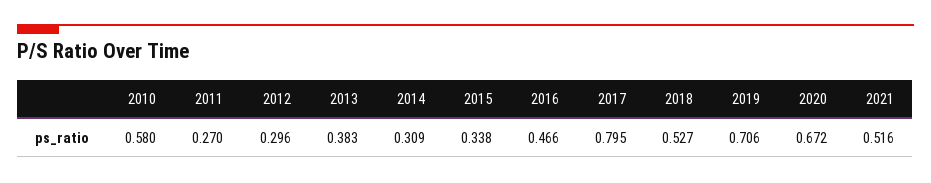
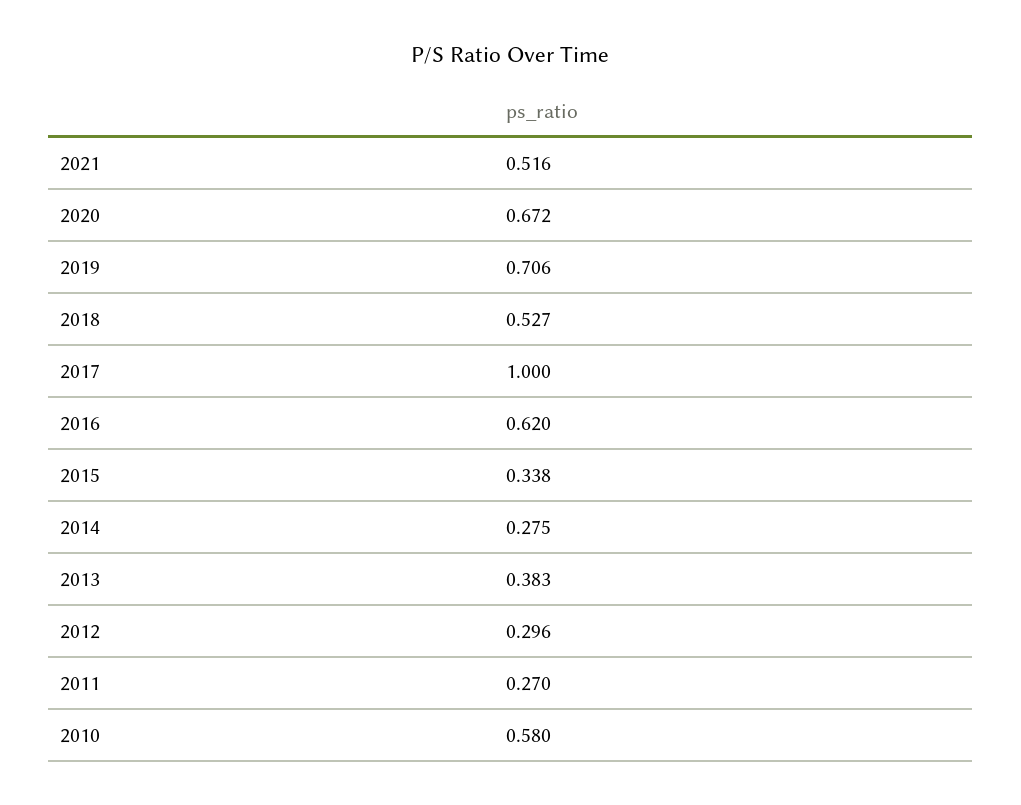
  {
    "2010": 0.58,
    "2011": 0.27,
    "2012": 0.296,
    "2013": 0.383,
-   "2014": 0.309,
+   "2014": 0.275,
    "2015": 0.338,
-   "2016": 0.466,
+   "2016": 0.62,
-   "2017": 0.795,
+   "2017": 1,
    "2018": 0.527,
    "2019": 0.706,
    "2020": 0.672,
    "2021": 0.516
  }

